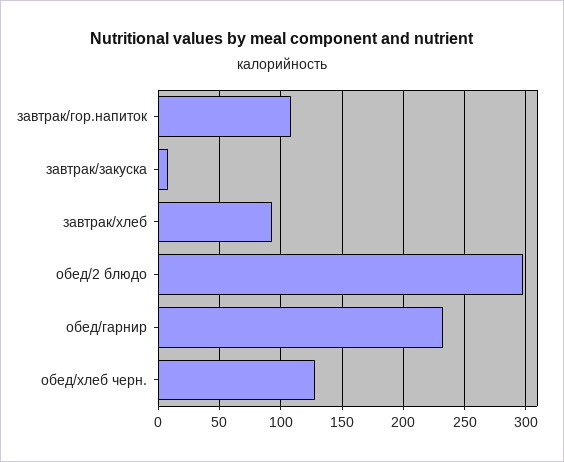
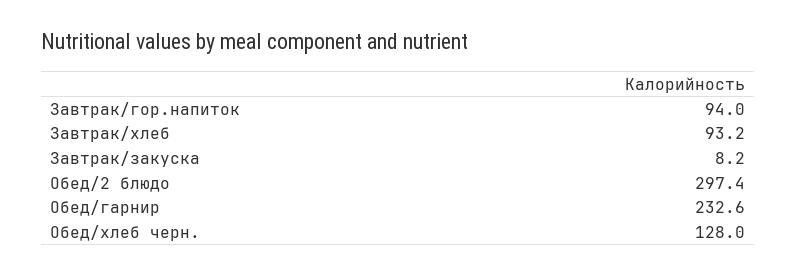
  {
-   "завтрак/гор.напиток": 110,
+   "завтрак/гор.напиток": 94,
    "завтрак/закуска": 8.2,
    "завтрак/хлеб": 93.2,
    "обед/2 блюдо": 297.4,
    "обед/гарнир": 232.6,
    "обед/хлеб черн.": 128
  }

